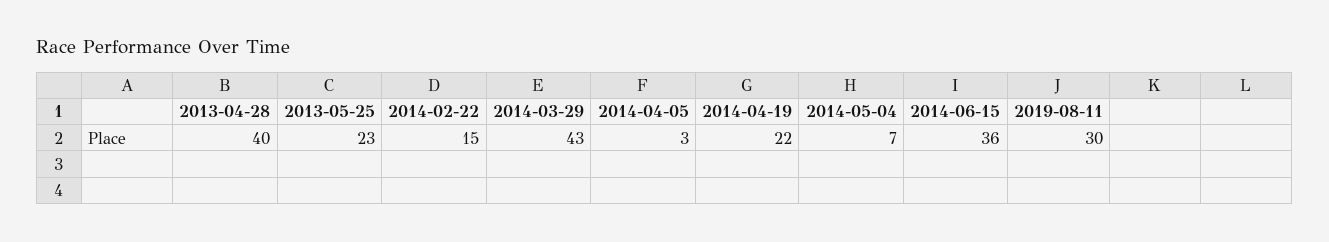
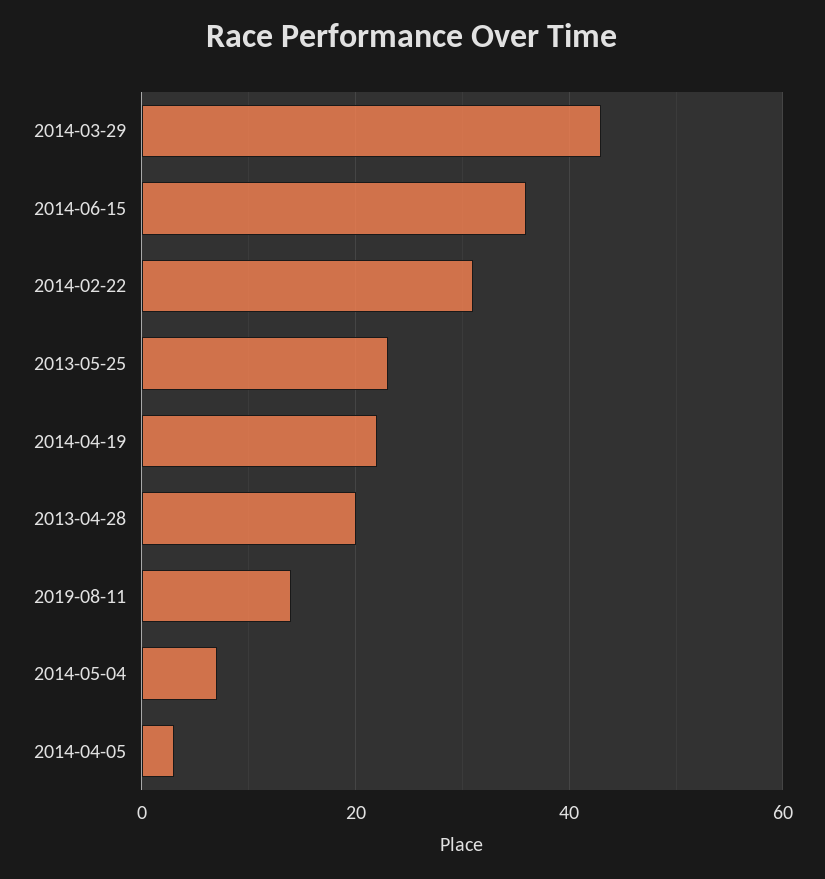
  {
-   "2013-04-28": 40,
+   "2013-04-28": 20,
    "2013-05-25": 23,
-   "2014-02-22": 15,
+   "2014-02-22": 30,
    "2014-03-29": 43,
    "2014-04-05": 3,
    "2014-04-19": 22,
    "2014-05-04": 7,
    "2014-06-15": 36,
-   "2019-08-11": 30
+   "2019-08-11": 15
  }

